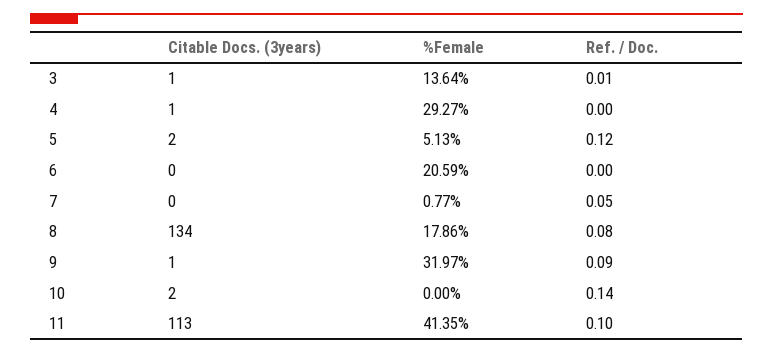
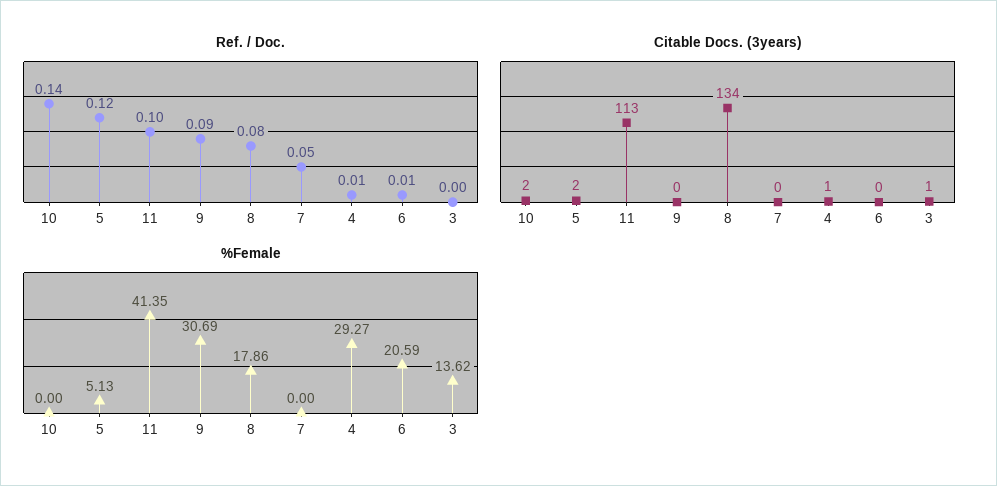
  {
    "Citable Docs. (3years)": {
      "3": 1,
      "4": 1,
      "5": 2,
      "6": 0,
      "7": 0,
      "8": 134,
-     "9": 1,
+     "9": 0,
      "10": 2,
      "11": 113
    },
    "%Female": {
-     "3": 13.64,
+     "3": 13.62,
      "4": 29.27,
      "5": 5.13,
      "6": 20.59,
-     "7": 0.77,
+     "7": 0,
      "8": 17.86,
-     "9": 31.97,
+     "9": 30.69,
      "10": 0,
      "11": 41.35
    },
    "Ref. / Doc.": {
-     "3": 0.01,
+     "3": 0,
-     "4": 0,
+     "4": 0.01,
      "5": 0.12,
-     "6": 0,
+     "6": 0.01,
      "7": 0.05,
      "8": 0.08,
      "9": 0.09,
      "10": 0.14,
      "11": 0.1
    }
  }

